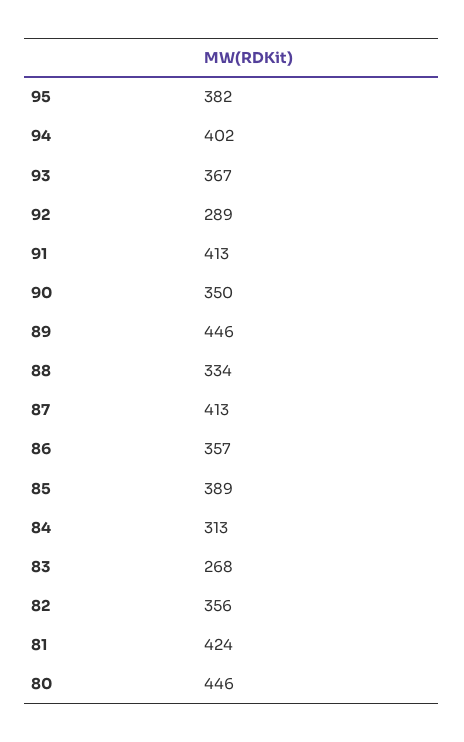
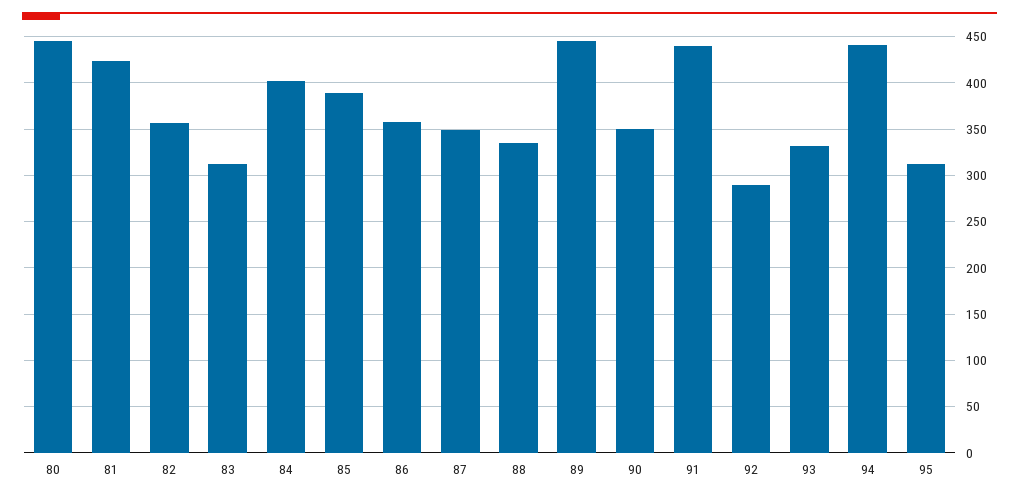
  {
-   "95": 382,
+   "95": 310,
-   "94": 402,
+   "94": 440,
-   "93": 367,
+   "93": 330,
    "92": 289,
-   "91": 413,
+   "91": 440,
    "90": 350,
    "89": 446,
    "88": 334,
-   "87": 413,
+   "87": 350,
    "86": 357,
    "85": 389,
-   "84": 313,
+   "84": 400,
-   "83": 268,
+   "83": 310,
    "82": 356,
    "81": 424,
    "80": 446
  }

